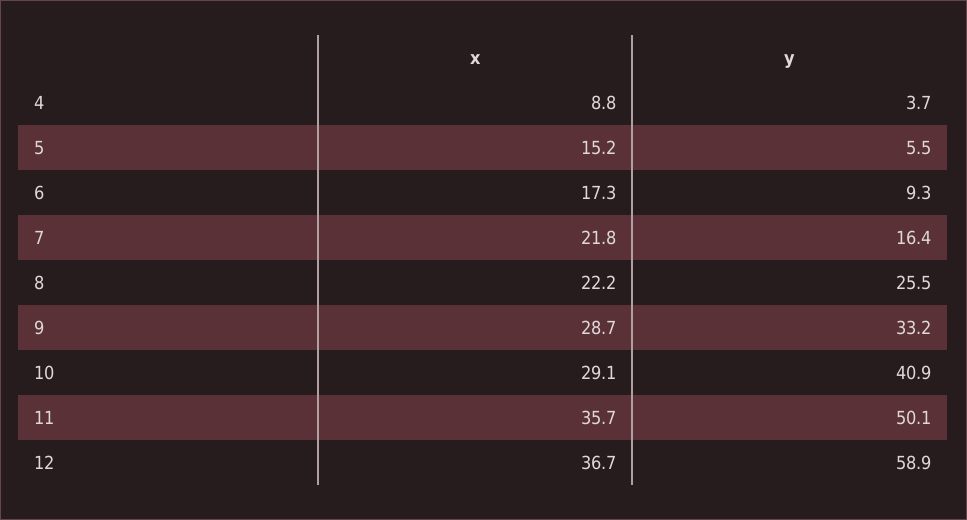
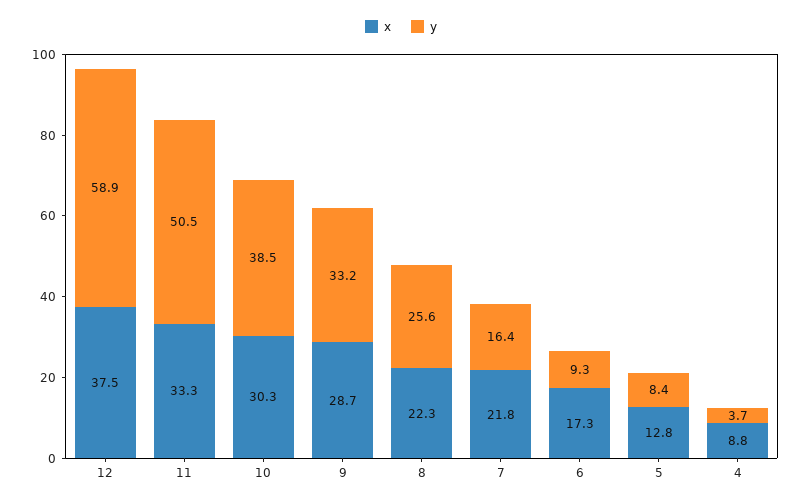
  {
    "x": {
      "4": 8.8,
-     "5": 15.2,
+     "5": 12.8,
      "6": 17.3,
      "7": 21.8,
-     "8": 22.2,
+     "8": 22.3,
      "9": 28.7,
-     "10": 29.1,
+     "10": 30.3,
-     "11": 35.7,
+     "11": 33.3,
-     "12": 36.7
+     "12": 37.5
    },
    "y": {
      "4": 3.7,
-     "5": 5.5,
+     "5": 8.4,
      "6": 9.3,
      "7": 16.4,
-     "8": 25.5,
+     "8": 25.6,
      "9": 33.2,
-     "10": 40.9,
+     "10": 38.5,
-     "11": 50.1,
+     "11": 50.5,
      "12": 58.9
    }
  }

